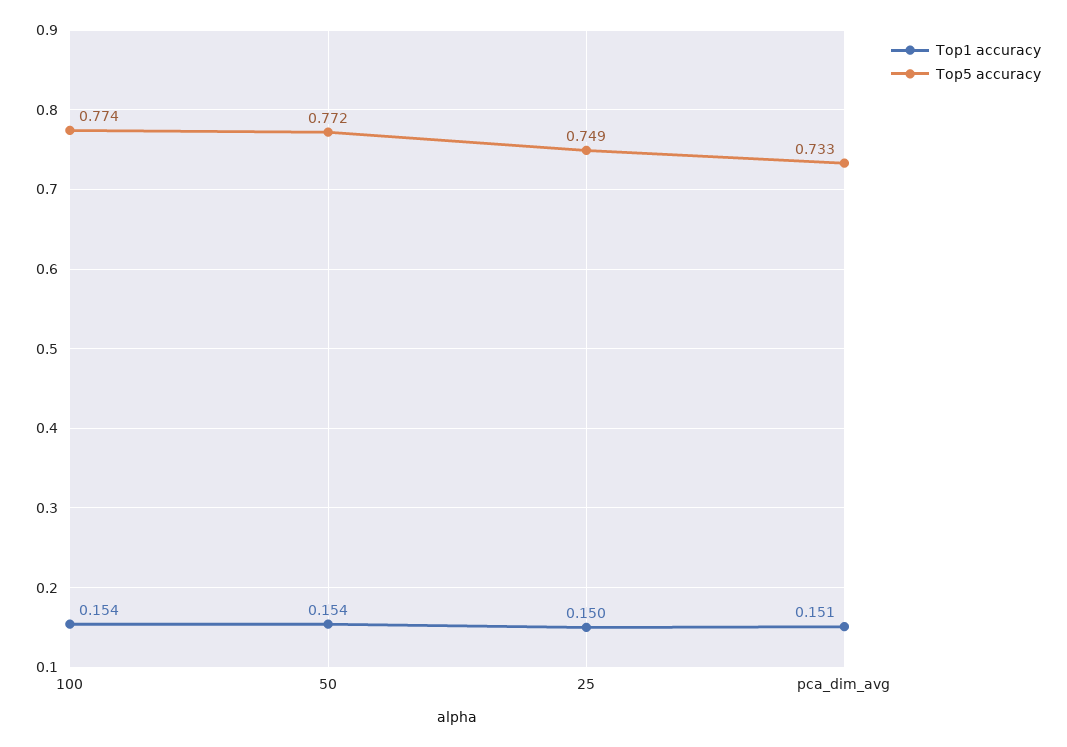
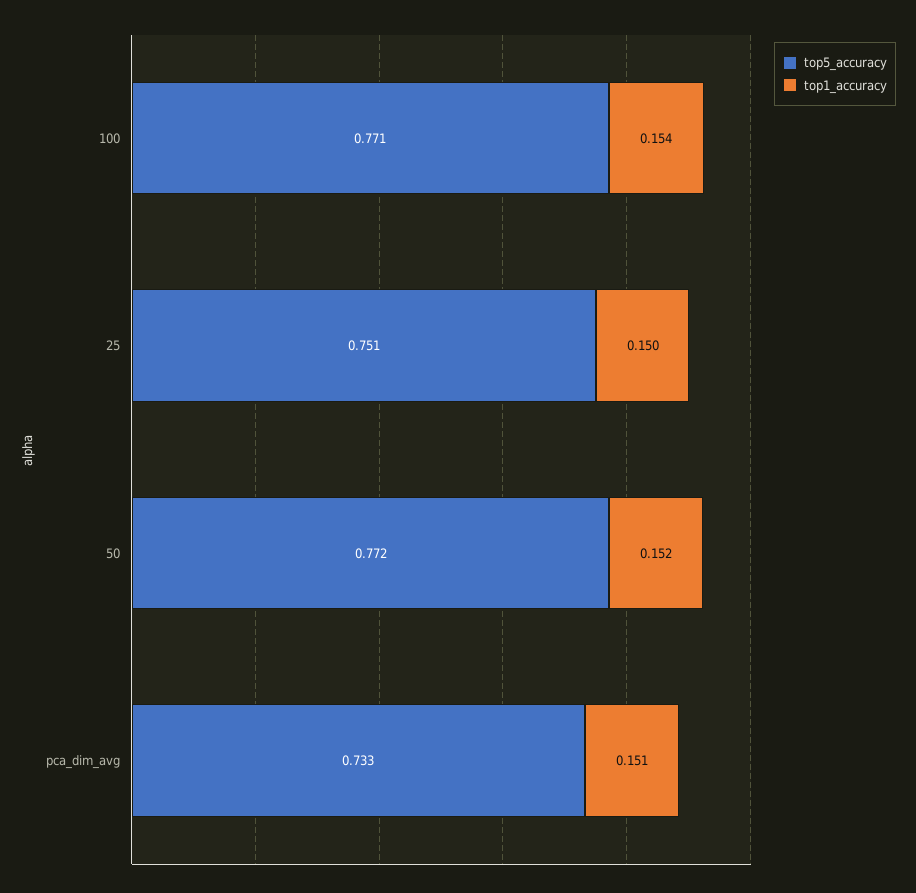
  {
    "Top1 accuracy": {
      "100": 0.154,
-     "50": 0.154,
+     "50": 0.152,
      "25": 0.15,
      "pca_dim_avg": 0.151
    },
    "Top5 accuracy": {
-     "100": 0.774,
+     "100": 0.771,
      "50": 0.772,
-     "25": 0.749,
+     "25": 0.751,
      "pca_dim_avg": 0.733
    }
  }

